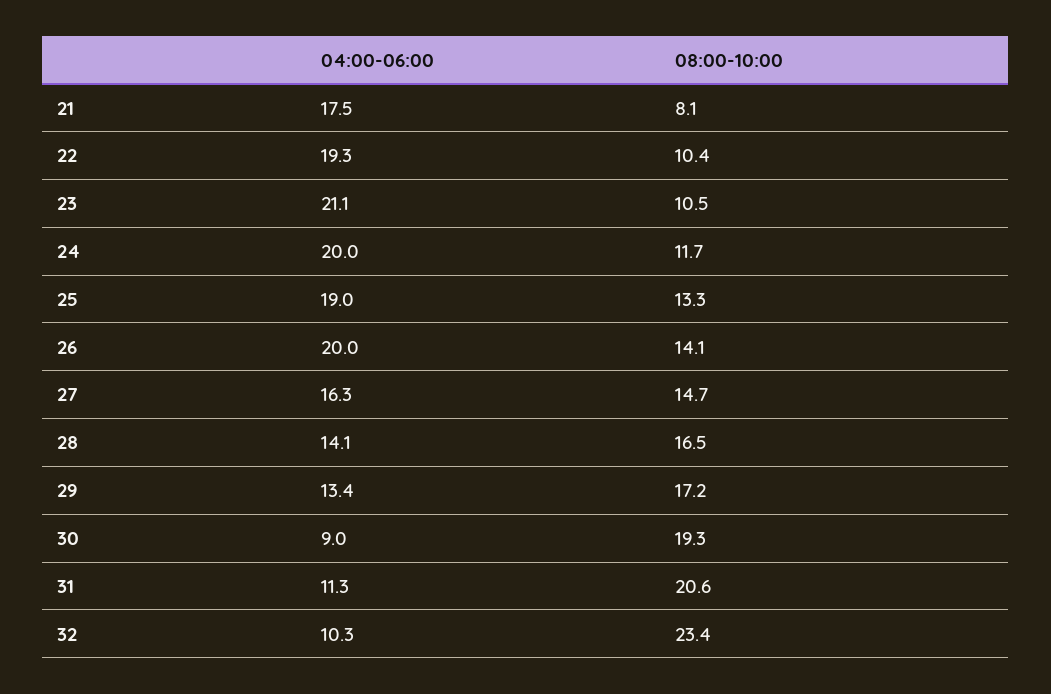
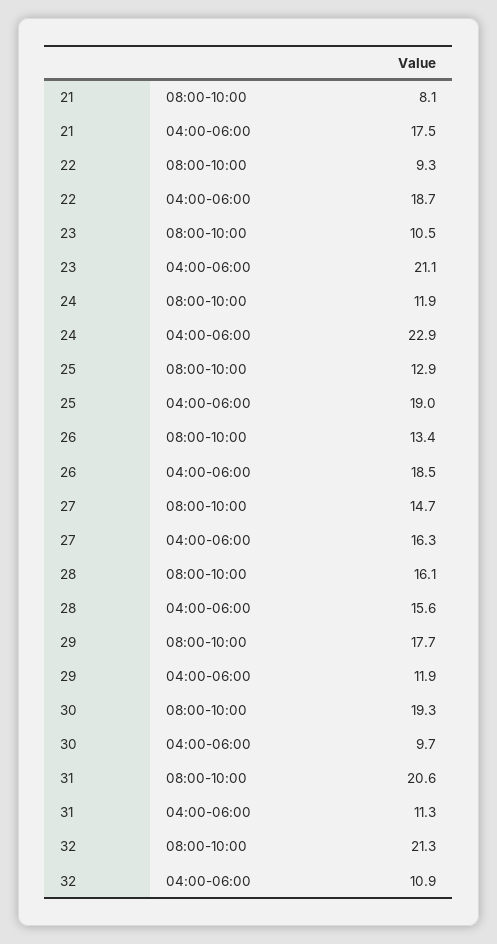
  {
    "04:00-06:00": {
      "21": 17.5,
-     "22": 19.3,
+     "22": 18.7,
      "23": 21.1,
-     "24": 20,
+     "24": 22.9,
      "25": 19,
-     "26": 20,
+     "26": 18.5,
      "27": 16.3,
-     "28": 14.1,
+     "28": 15.6,
-     "29": 13.4,
+     "29": 11.9,
-     "30": 9,
+     "30": 9.7,
      "31": 11.3,
-     "32": 10.3
+     "32": 10.9
    },
    "08:00-10:00": {
      "21": 8.1,
-     "22": 10.4,
+     "22": 9.3,
      "23": 10.5,
-     "24": 11.7,
+     "24": 11.9,
-     "25": 13.3,
+     "25": 12.9,
-     "26": 14.1,
+     "26": 13.4,
      "27": 14.7,
-     "28": 16.5,
+     "28": 16.1,
-     "29": 17.2,
+     "29": 17.7,
      "30": 19.3,
      "31": 20.6,
-     "32": 23.4
+     "32": 21.3
    }
  }

